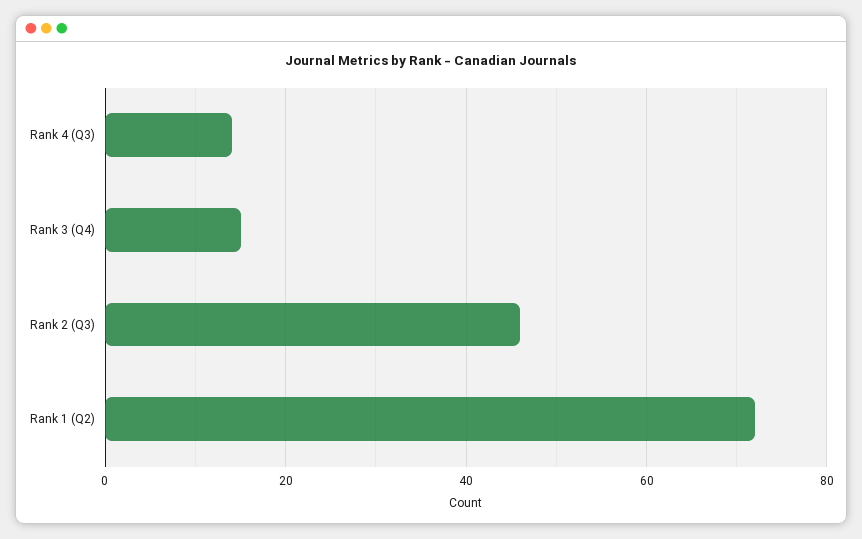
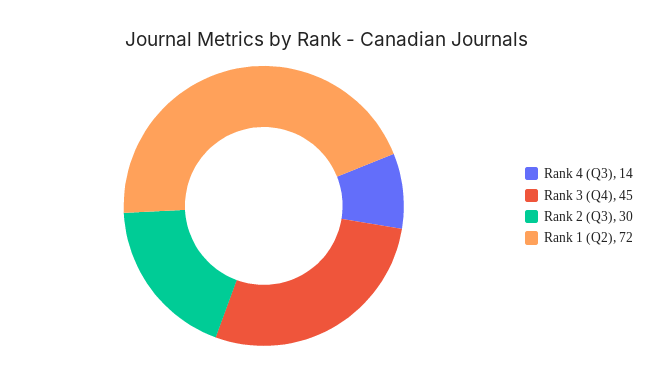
  {
    "Rank 4 (Q3)": 14,
-   "Rank 3 (Q4)": 15,
+   "Rank 3 (Q4)": 45,
-   "Rank 2 (Q3)": 45,
+   "Rank 2 (Q3)": 30,
    "Rank 1 (Q2)": 72
  }

